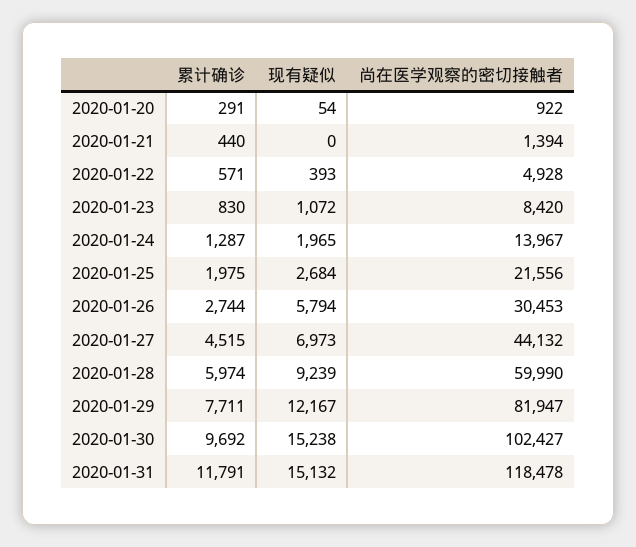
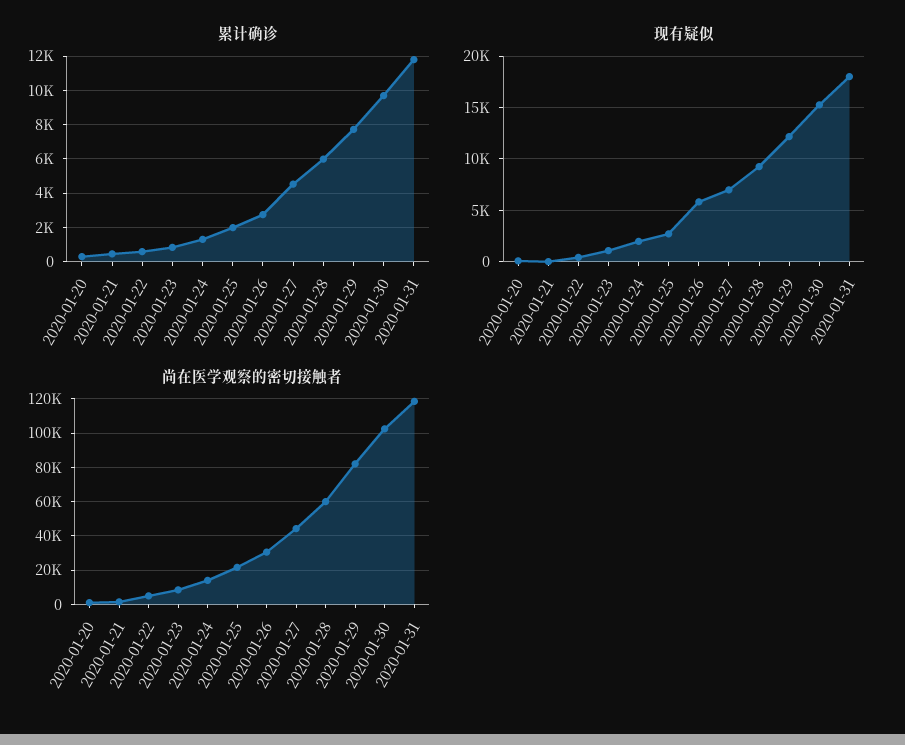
  {
    "累计确诊": {
      "2020-01-20": 291,
      "2020-01-21": 440,
      "2020-01-22": 571,
      "2020-01-23": 830,
      "2020-01-24": 1287,
      "2020-01-25": 1975,
      "2020-01-26": 2744,
      "2020-01-27": 4515,
      "2020-01-28": 5974,
      "2020-01-29": 7711,
      "2020-01-30": 9692,
      "2020-01-31": 11791
    },
    "现有疑似": {
      "2020-01-20": 54,
      "2020-01-21": 0,
      "2020-01-22": 393,
      "2020-01-23": 1072,
      "2020-01-24": 1965,
      "2020-01-25": 2684,
      "2020-01-26": 5794,
      "2020-01-27": 6973,
      "2020-01-28": 9239,
      "2020-01-29": 12167,
      "2020-01-30": 15238,
-     "2020-01-31": 15132
+     "2020-01-31": 18000
    },
    "尚在医学观察的密切接触者": {
      "2020-01-20": 922,
      "2020-01-21": 1394,
      "2020-01-22": 4928,
      "2020-01-23": 8420,
      "2020-01-24": 13967,
      "2020-01-25": 21556,
      "2020-01-26": 30453,
      "2020-01-27": 44132,
      "2020-01-28": 59990,
      "2020-01-29": 81947,
      "2020-01-30": 102427,
      "2020-01-31": 118478
    }
  }

